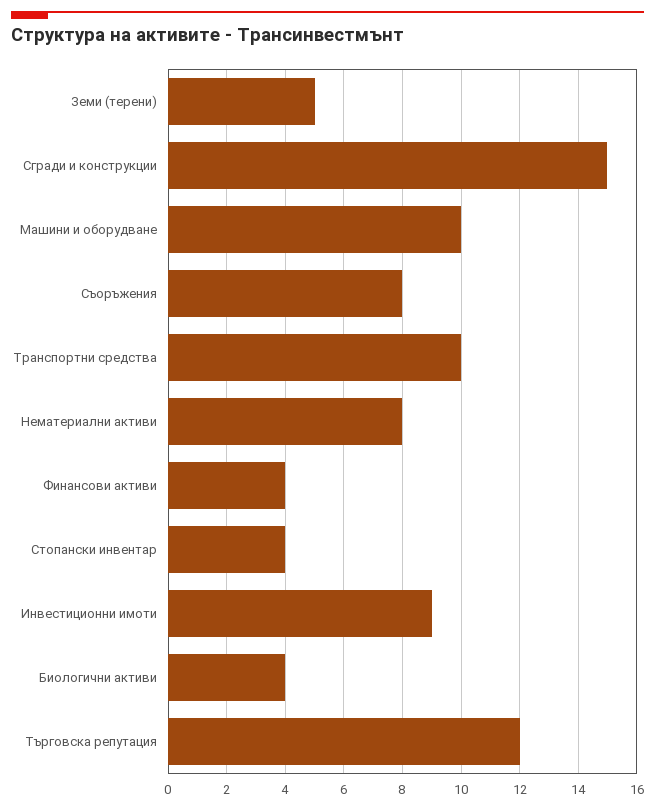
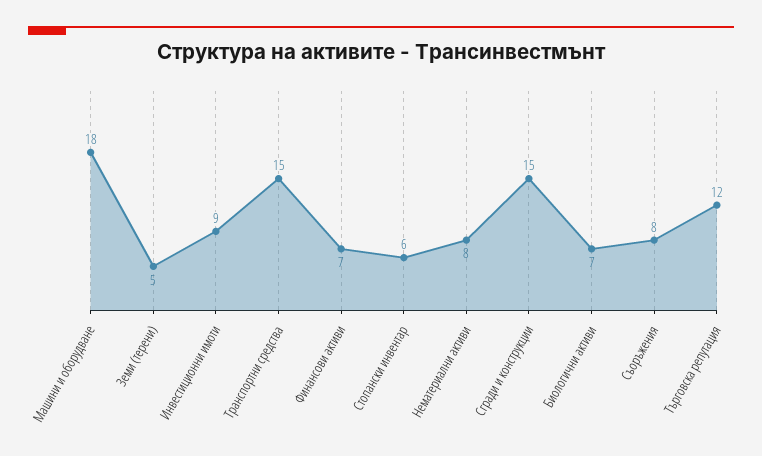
  {
    "Земи (терени)": 5,
    "Сгради и конструкции": 15,
-   "Машини и оборудване": 10,
+   "Машини и оборудване": 18,
    "Съоръжения": 8,
-   "Транспортни средства": 10,
+   "Транспортни средства": 15,
    "Нематериални активи": 8,
-   "Финансови активи": 4,
+   "Финансови активи": 7,
-   "Стопански инвентар": 4,
+   "Стопански инвентар": 6,
    "Инвестиционни имоти": 9,
-   "Биологични активи": 4,
+   "Биологични активи": 7,
    "Търговска репутация": 12
  }

